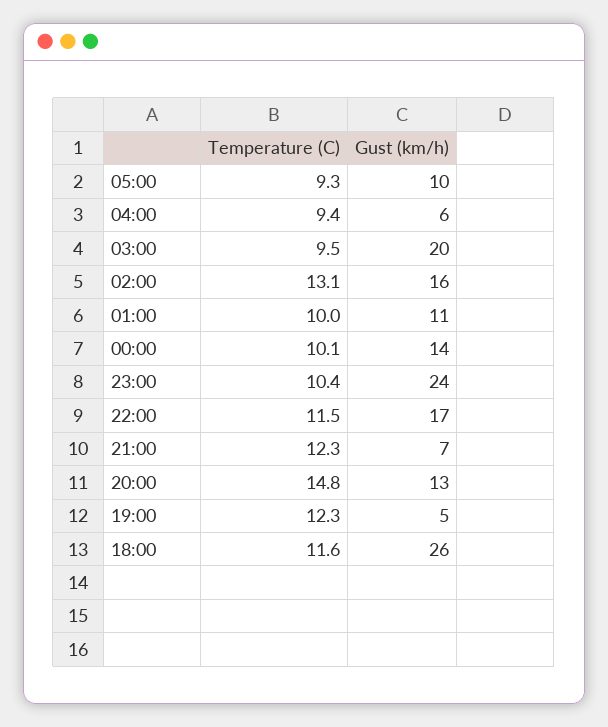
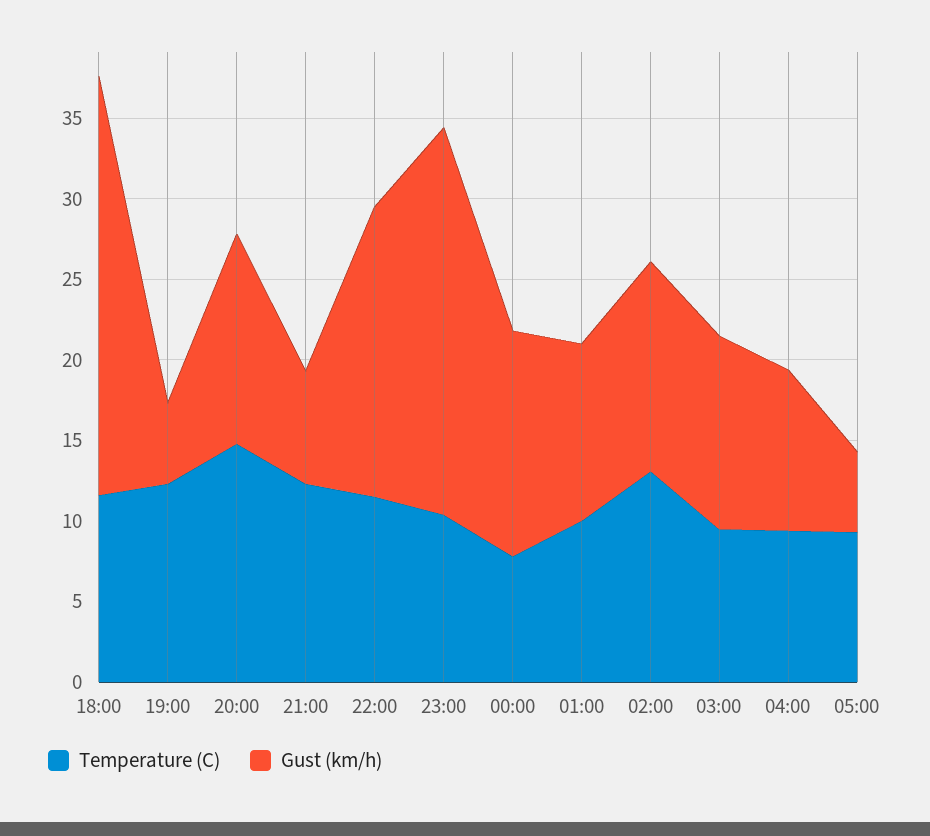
  {
    "Temperature (C)": {
      "05:00": 9.3,
      "04:00": 9.4,
      "03:00": 9.5,
      "02:00": 13.1,
      "01:00": 10,
-     "00:00": 10.1,
+     "00:00": 8,
      "23:00": 10.4,
      "22:00": 11.5,
      "21:00": 12.3,
      "20:00": 14.8,
      "19:00": 12.3,
      "18:00": 11.6
    },
    "Gust (km/h)": {
-     "05:00": 10,
+     "05:00": 5,
-     "04:00": 6,
+     "04:00": 10,
-     "03:00": 20,
+     "03:00": 12,
-     "02:00": 16,
+     "02:00": 13,
      "01:00": 11,
      "00:00": 14,
      "23:00": 24,
-     "22:00": 17,
+     "22:00": 18,
      "21:00": 7,
      "20:00": 13,
      "19:00": 5,
      "18:00": 26
    }
  }

